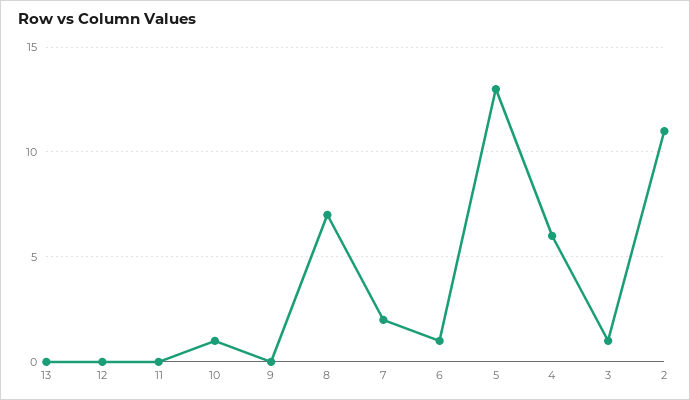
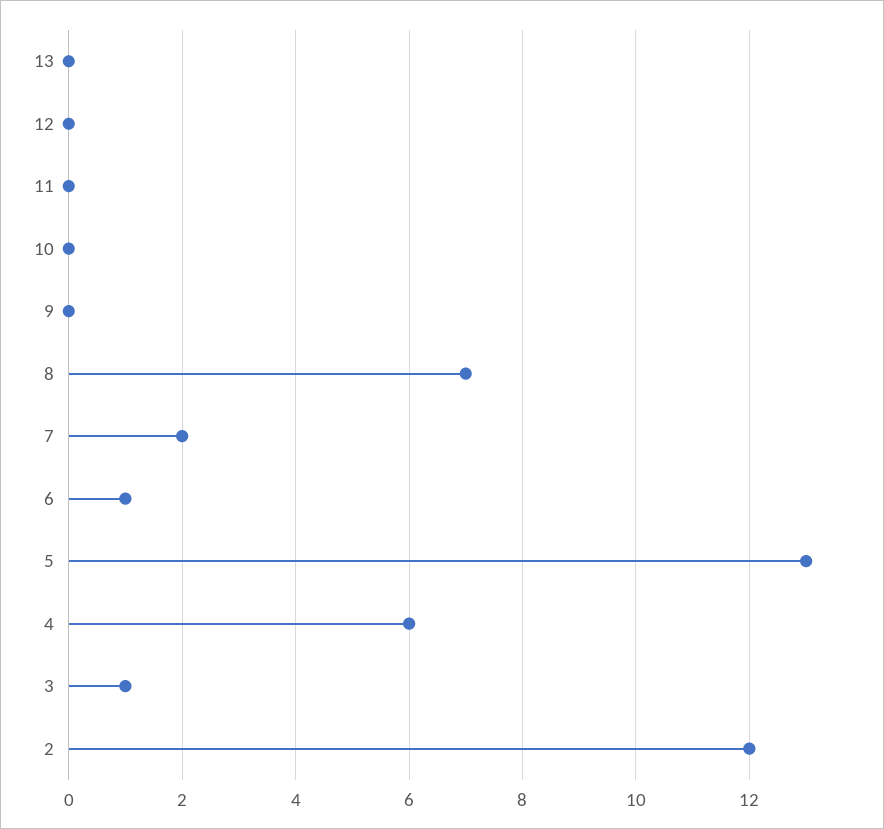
  {
    "13": 0,
    "12": 0,
    "11": 0,
-   "10": 1,
+   "10": 0,
    "9": 0,
    "8": 7,
    "7": 2,
    "6": 1,
    "5": 13,
    "4": 6,
    "3": 1,
-   "2": 11
+   "2": 12
  }

